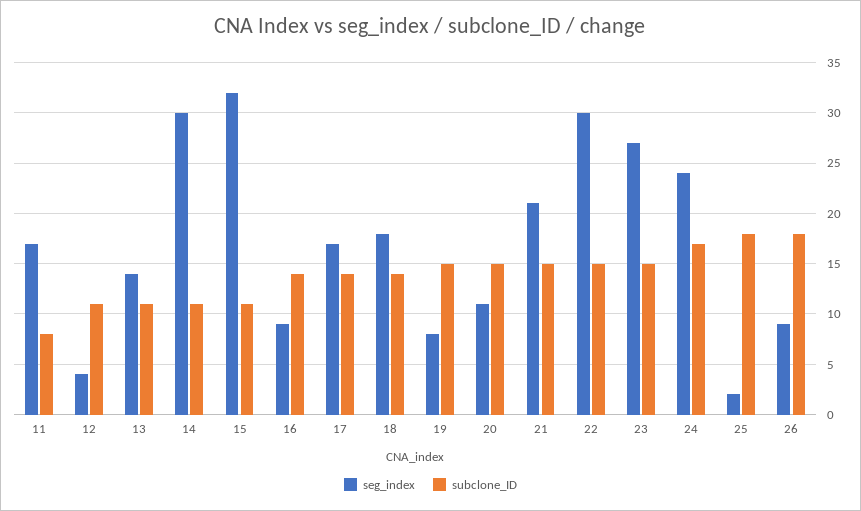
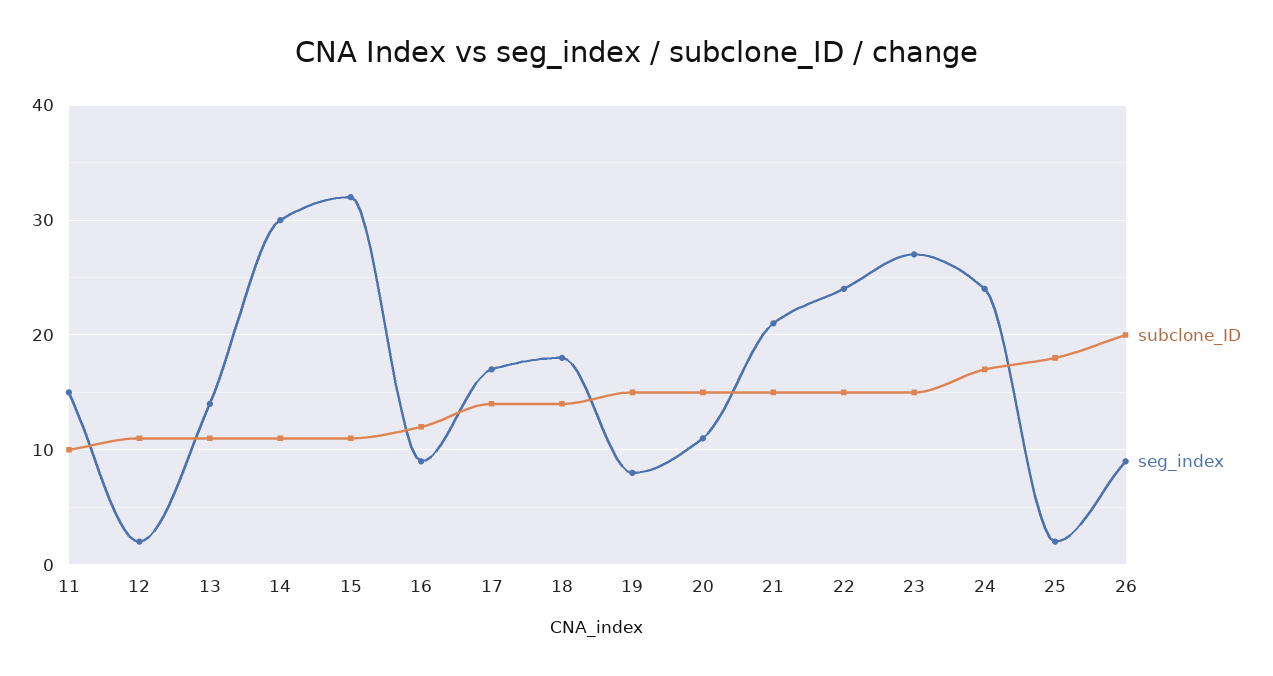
  {
    "seg_index": {
-     "11": 17,
+     "11": 15,
-     "12": 4,
+     "12": 2,
      "13": 14,
      "14": 30,
      "15": 32,
      "16": 9,
      "17": 17,
      "18": 18,
      "19": 8,
      "20": 11,
      "21": 21,
-     "22": 30,
+     "22": 24,
      "23": 27,
      "24": 24,
      "25": 2,
      "26": 9
    },
    "subclone_ID": {
-     "11": 8,
+     "11": 10,
      "12": 11,
      "13": 11,
      "14": 11,
      "15": 11,
-     "16": 14,
+     "16": 12,
      "17": 14,
      "18": 14,
      "19": 15,
      "20": 15,
      "21": 15,
      "22": 15,
      "23": 15,
      "24": 17,
      "25": 18,
-     "26": 18
+     "26": 20
    }
  }

